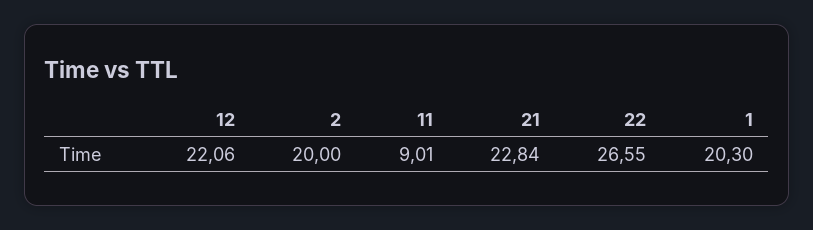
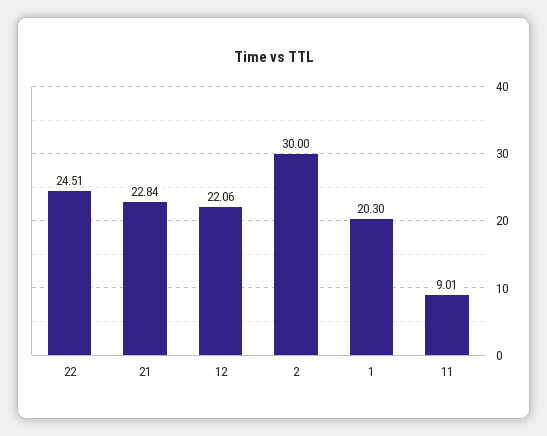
  {
    "12": 22.06,
-   "2": 20,
+   "2": 30,
    "11": 9.01,
    "21": 22.84,
-   "22": 26.55,
+   "22": 24.51,
    "1": 20.3
  }

